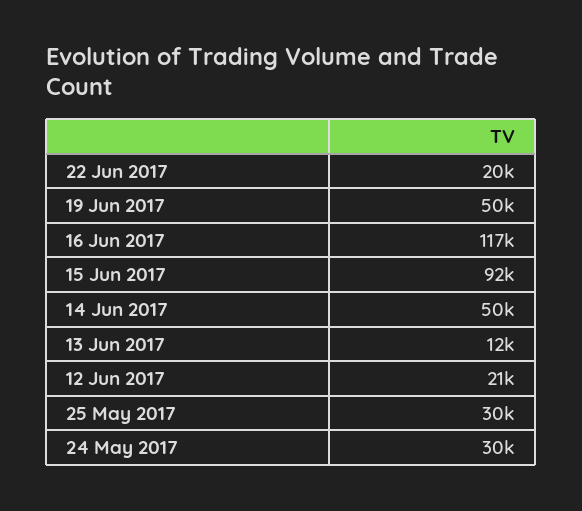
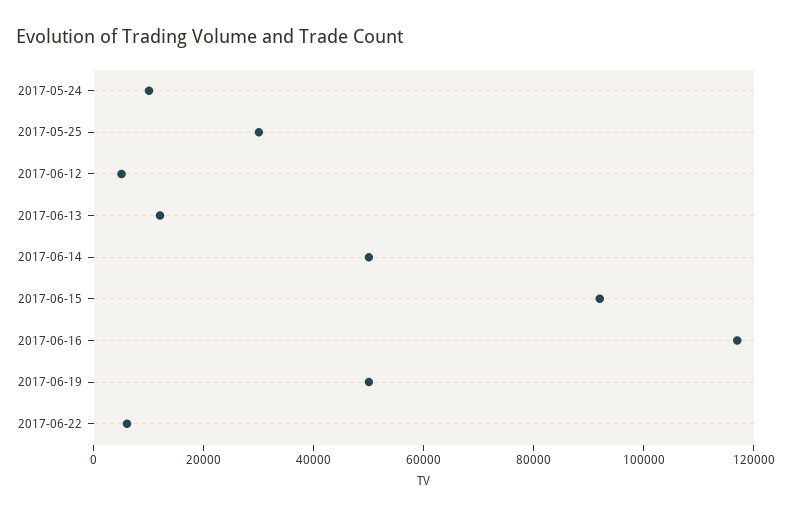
  {
-   "22 Jun 2017": 20000,
+   "22 Jun 2017": 5000,
    "19 Jun 2017": 50000,
    "16 Jun 2017": 117000,
    "15 Jun 2017": 92000,
    "14 Jun 2017": 50000,
    "13 Jun 2017": 12000,
-   "12 Jun 2017": 21000,
+   "12 Jun 2017": 5000,
    "25 May 2017": 30000,
-   "24 May 2017": 30000
+   "24 May 2017": 10000
  }

